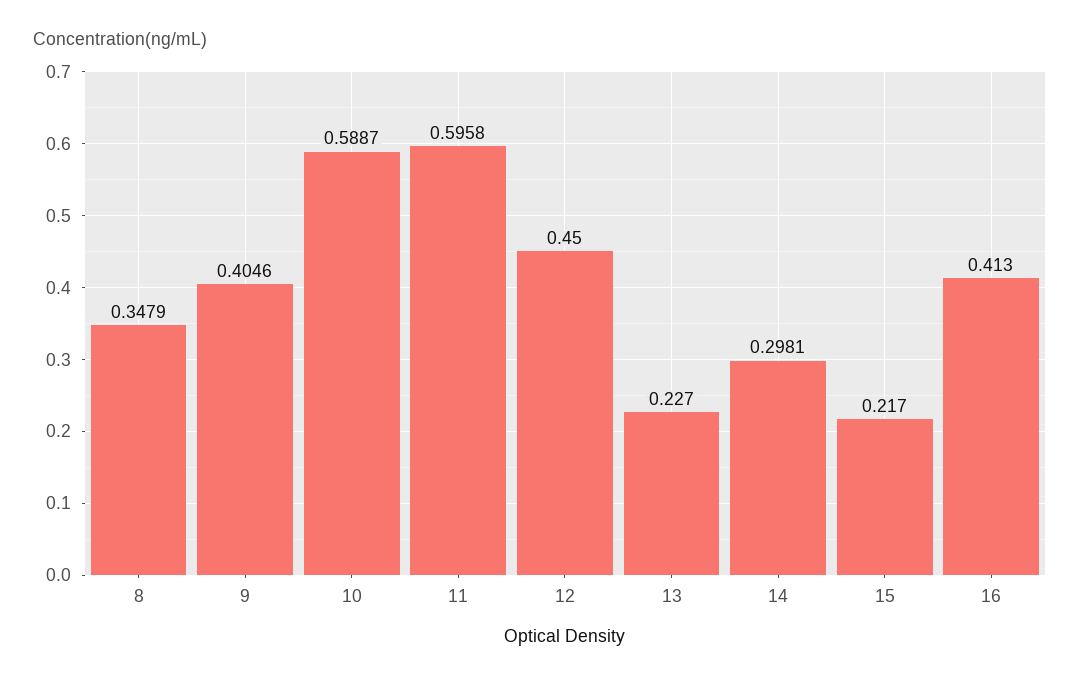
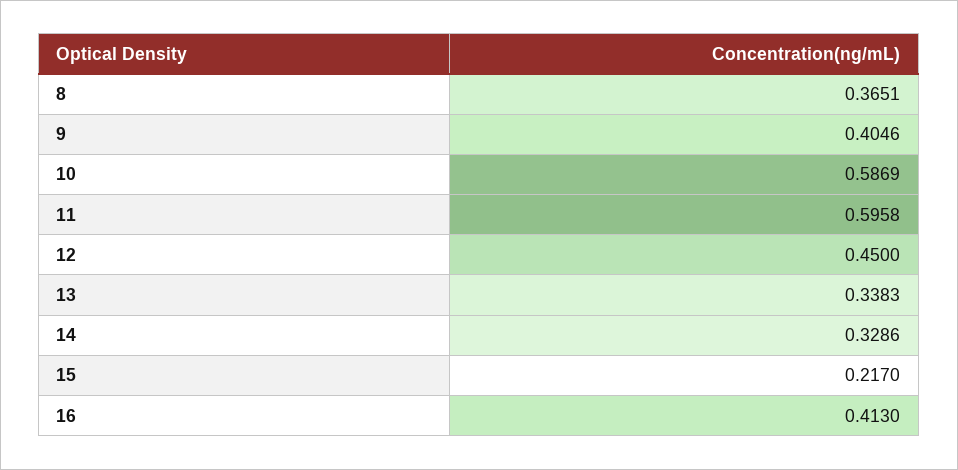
  {
-   "8": 0.3479,
+   "8": 0.3651,
    "9": 0.4046,
-   "10": 0.5887,
+   "10": 0.5869,
    "11": 0.5958,
    "12": 0.45,
-   "13": 0.227,
+   "13": 0.3383,
-   "14": 0.2981,
+   "14": 0.3286,
    "15": 0.217,
    "16": 0.413
  }

